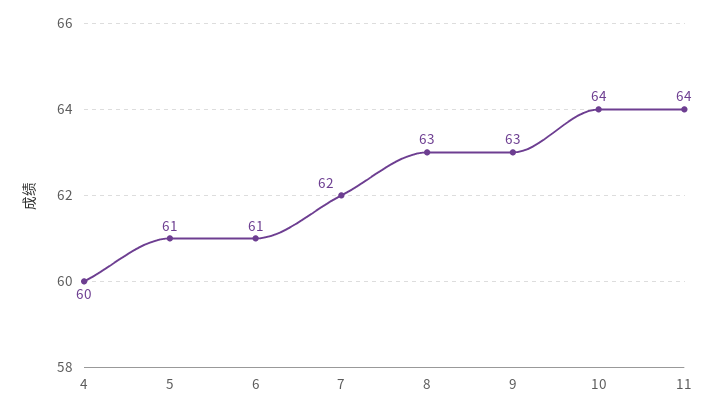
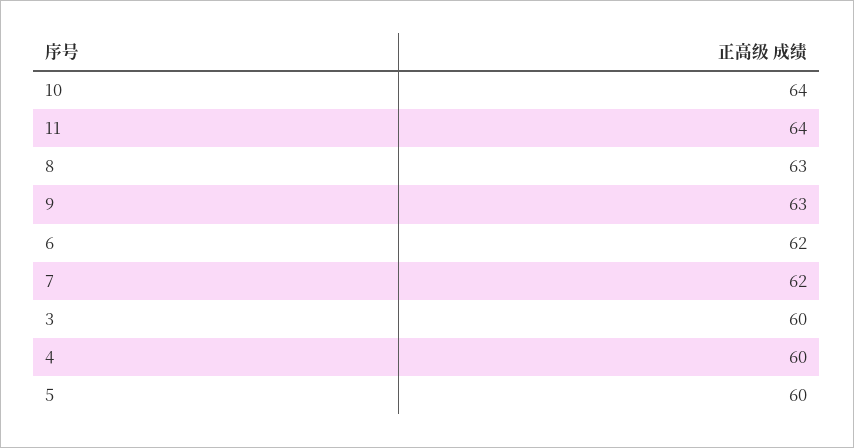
  {
    "4": 60,
-   "5": 61,
+   "5": 60,
-   "6": 61,
+   "6": 62,
    "7": 62,
    "8": 63,
    "9": 63,
    "10": 64,
-   "11": 64
+   "11": 64,
+   "3": 60
  }

